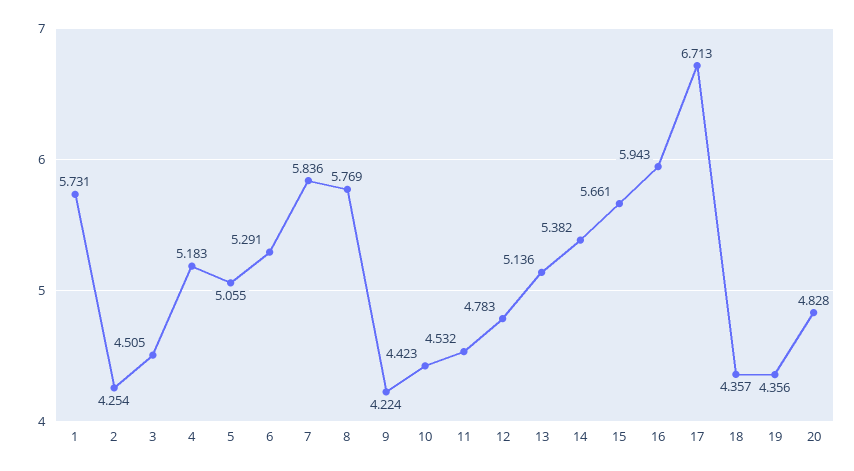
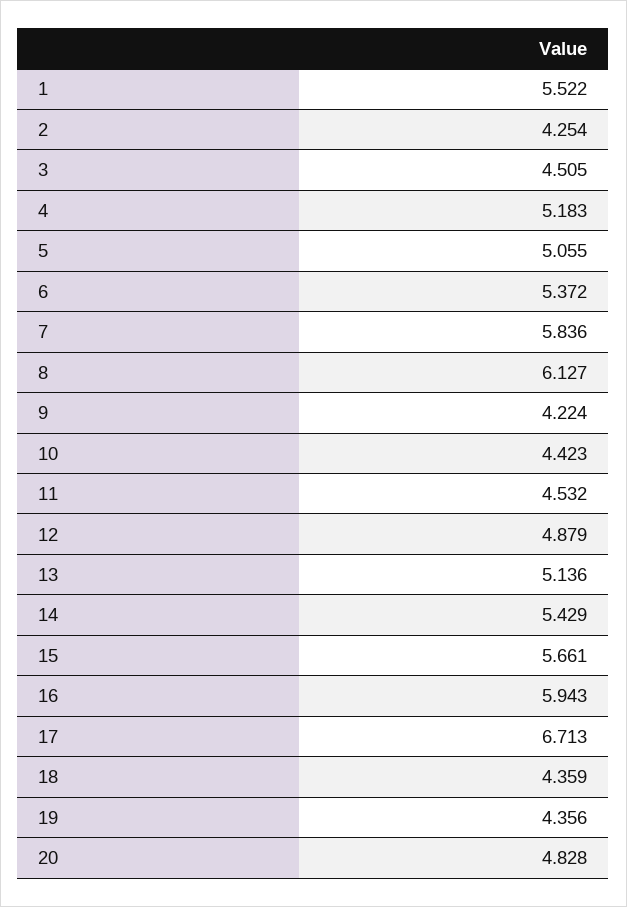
  {
-   "1": 5.731,
+   "1": 5.522,
    "2": 4.254,
    "3": 4.505,
    "4": 5.183,
    "5": 5.055,
-   "6": 5.291,
+   "6": 5.372,
    "7": 5.836,
-   "8": 5.769,
+   "8": 6.127,
    "9": 4.224,
    "10": 4.423,
    "11": 4.532,
-   "12": 4.783,
+   "12": 4.879,
    "13": 5.136,
-   "14": 5.382,
+   "14": 5.429,
    "15": 5.661,
    "16": 5.943,
    "17": 6.713,
-   "18": 4.357,
+   "18": 4.359,
    "19": 4.356,
    "20": 4.828
  }

